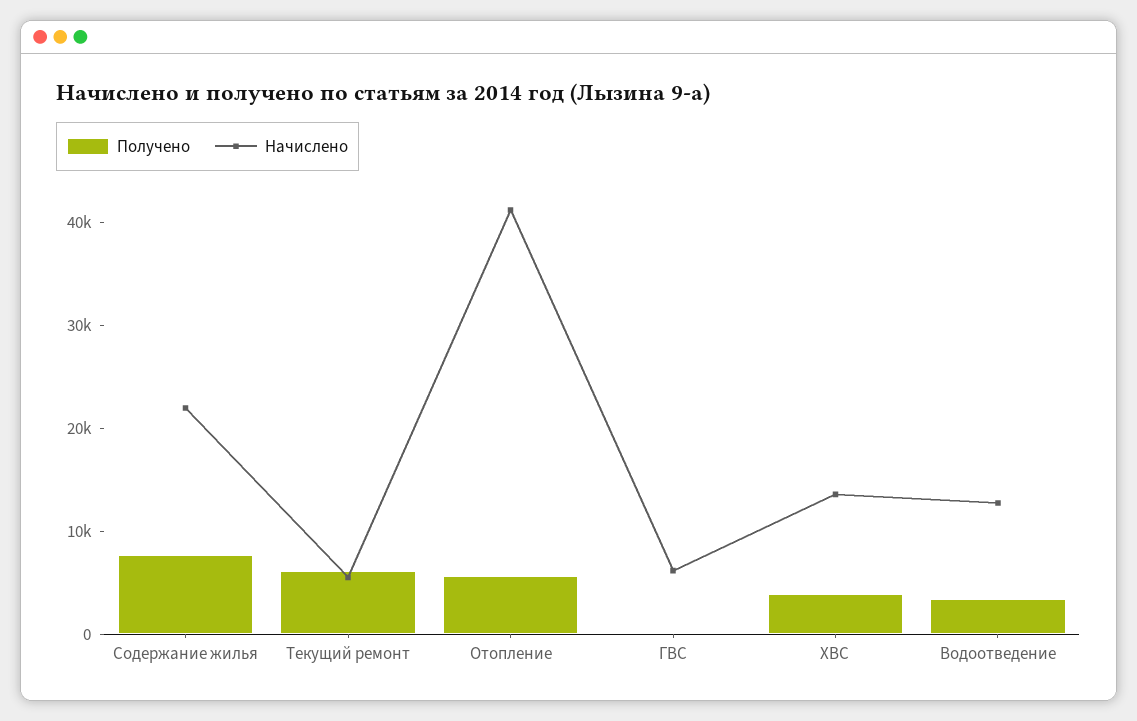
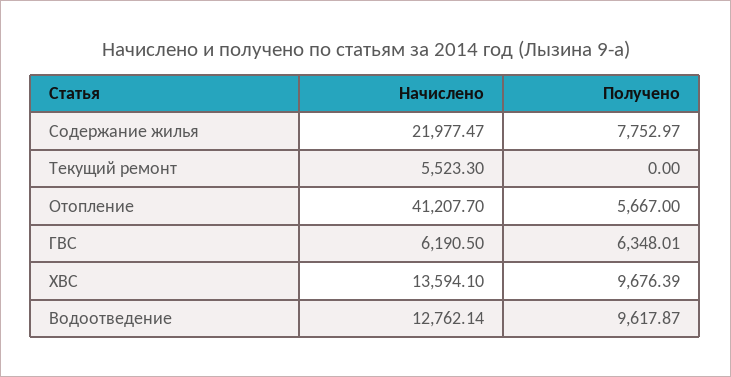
  {
    "Получено": {
      "Содержание жилья": 7752.97,
-     "Текущий ремонт": 6000,
+     "Текущий ремонт": 0,
      "Отопление": 5667,
-     "ГВС": 0,
+     "ГВС": 6348.01,
-     "ХВС": 4000,
+     "ХВС": 9676.39,
-     "Водоотведение": 4000
+     "Водоотведение": 9617.87
    },
    "Начислено": {
      "Содержание жилья": 21977.47,
      "Текущий ремонт": 5523.3,
      "Отопление": 41207.7,
      "ГВС": 6190.5,
      "ХВС": 13594.1,
      "Водоотведение": 12762.14
    }
  }

